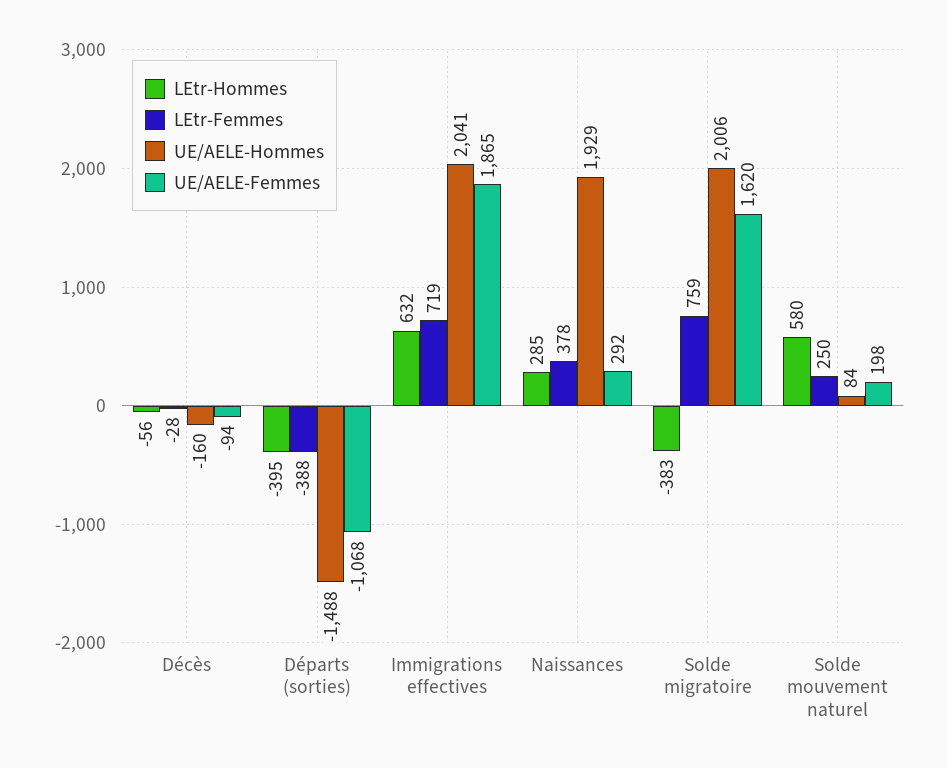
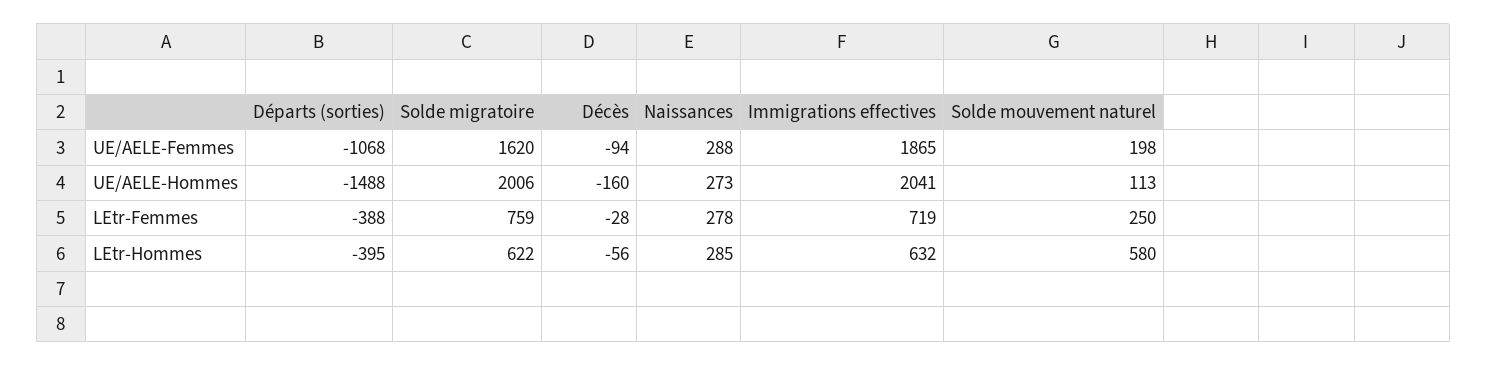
  {
    "LEtr-Hommes": {
      "Décès": -56,
      "Départs (sorties)": -395,
      "Immigrations effectives": 632,
      "Naissances": 285,
-     "Solde migratoire": -383,
+     "Solde migratoire": 622,
      "Solde mouvement naturel": 580
    },
    "LEtr-Femmes": {
      "Décès": -28,
      "Départs (sorties)": -388,
      "Immigrations effectives": 719,
-     "Naissances": 378,
+     "Naissances": 278,
      "Solde migratoire": 759,
      "Solde mouvement naturel": 250
    },
    "UE/AELE-Hommes": {
      "Décès": -160,
      "Départs (sorties)": -1488,
      "Immigrations effectives": 2041,
-     "Naissances": 1929,
+     "Naissances": 273,
      "Solde migratoire": 2006,
-     "Solde mouvement naturel": 84
+     "Solde mouvement naturel": 113
    },
    "UE/AELE-Femmes": {
      "Décès": -94,
      "Départs (sorties)": -1068,
      "Immigrations effectives": 1865,
-     "Naissances": 292,
+     "Naissances": 288,
      "Solde migratoire": 1620,
      "Solde mouvement naturel": 198
    }
  }

